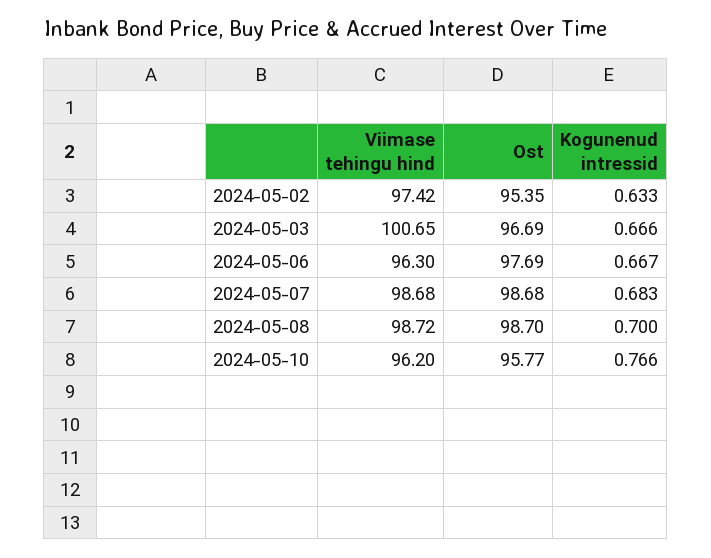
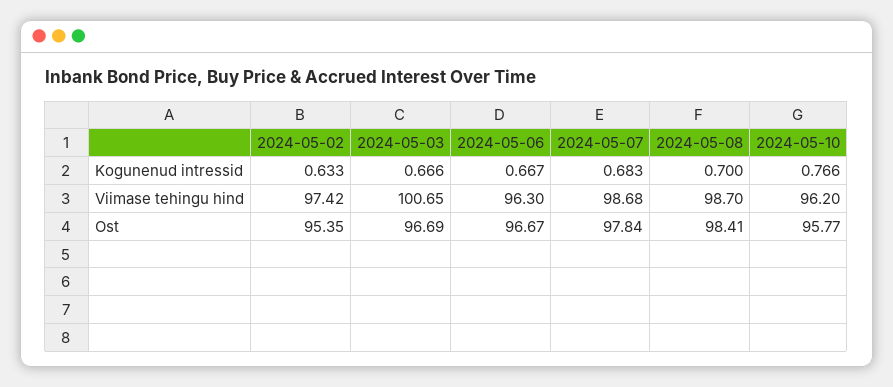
  {
    "Viimase tehingu hind": {
      "2024-05-02": 97.42,
      "2024-05-03": 100.65,
      "2024-05-06": 96.3,
      "2024-05-07": 98.68,
-     "2024-05-08": 98.72,
+     "2024-05-08": 98.7,
      "2024-05-10": 96.2
    },
    "Ost": {
      "2024-05-02": 95.35,
      "2024-05-03": 96.69,
-     "2024-05-06": 97.69,
+     "2024-05-06": 96.67,
-     "2024-05-07": 98.68,
+     "2024-05-07": 97.84,
-     "2024-05-08": 98.7,
+     "2024-05-08": 98.41,
      "2024-05-10": 95.77
    },
    "Kogunenud intressid": {
      "2024-05-02": 0.633,
      "2024-05-03": 0.666,
      "2024-05-06": 0.667,
      "2024-05-07": 0.683,
      "2024-05-08": 0.7,
      "2024-05-10": 0.766
    }
  }

